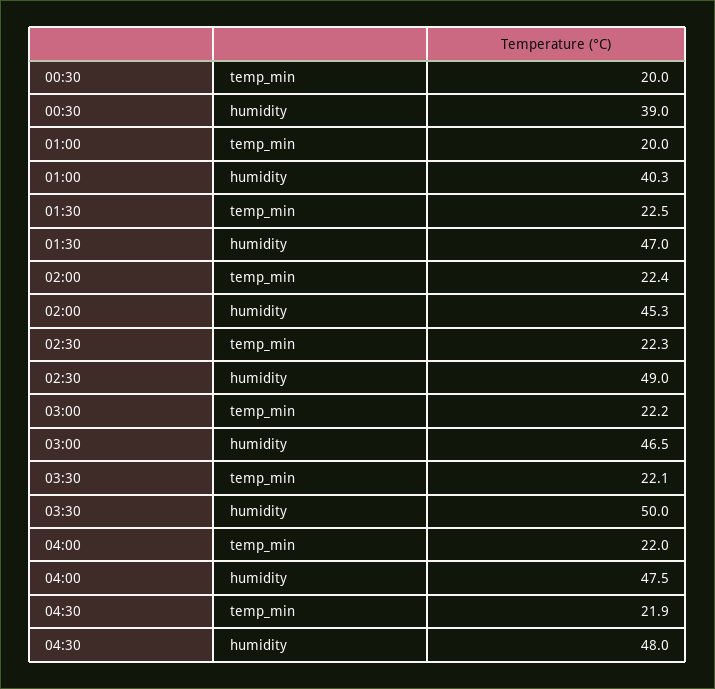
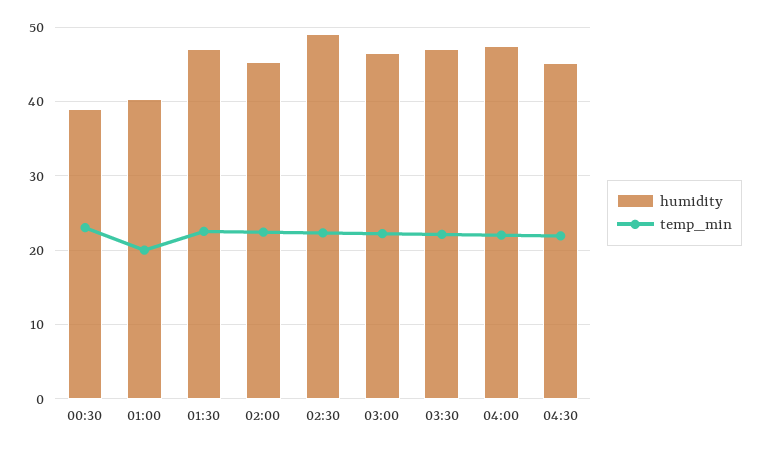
  {
    "temp_min": {
-     "00:30": 20,
+     "00:30": 23,
      "01:00": 20,
      "01:30": 22.5,
      "02:00": 22.4,
      "02:30": 22.3,
      "03:00": 22.2,
      "03:30": 22.1,
      "04:00": 22,
      "04:30": 21.9
    },
    "humidity": {
      "00:30": 39,
      "01:00": 40.3,
      "01:30": 47,
      "02:00": 45.3,
      "02:30": 49,
      "03:00": 46.5,
-     "03:30": 50,
+     "03:30": 47,
      "04:00": 47.5,
-     "04:30": 48
+     "04:30": 45
    }
  }

